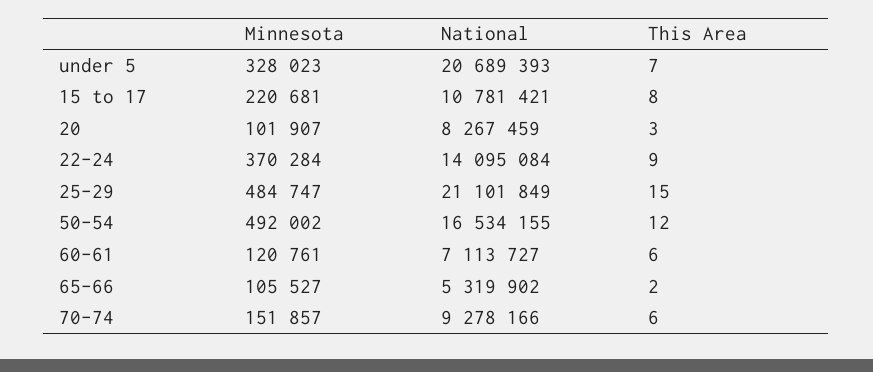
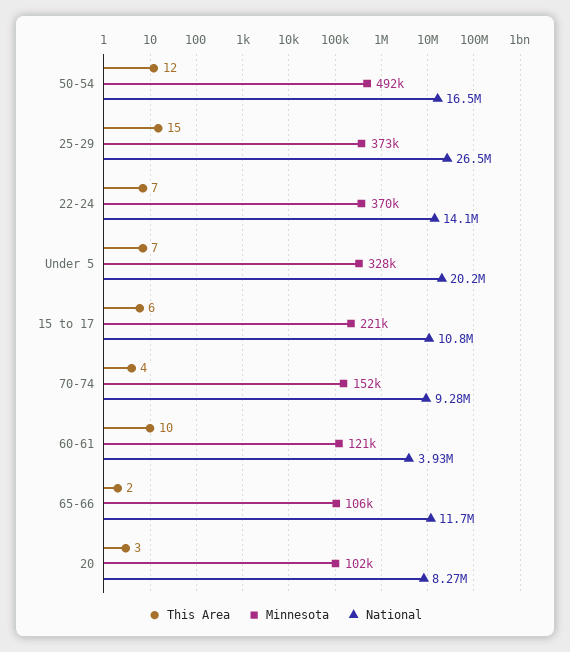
  {
    "Minnesota": {
      "under 5": 328023,
      "15 to 17": 220681,
      "20": 101907,
      "22-24": 370284,
-     "25-29": 484747,
+     "25-29": 373000,
      "50-54": 492002,
      "60-61": 120761,
      "65-66": 105527,
      "70-74": 151857
    },
    "National": {
-     "under 5": 20689393,
+     "under 5": 20200000,
      "15 to 17": 10781421,
      "20": 8267459,
      "22-24": 14095084,
-     "25-29": 21101849,
+     "25-29": 26500000,
      "50-54": 16534155,
-     "60-61": 7113727,
+     "60-61": 3930000,
-     "65-66": 5319902,
+     "65-66": 11700000,
      "70-74": 9278166
    },
    "This Area": {
      "under 5": 7,
-     "15 to 17": 8,
+     "15 to 17": 6,
      "20": 3,
-     "22-24": 9,
+     "22-24": 7,
      "25-29": 15,
      "50-54": 12,
-     "60-61": 6,
+     "60-61": 10,
      "65-66": 2,
-     "70-74": 6
+     "70-74": 4
    }
  }

